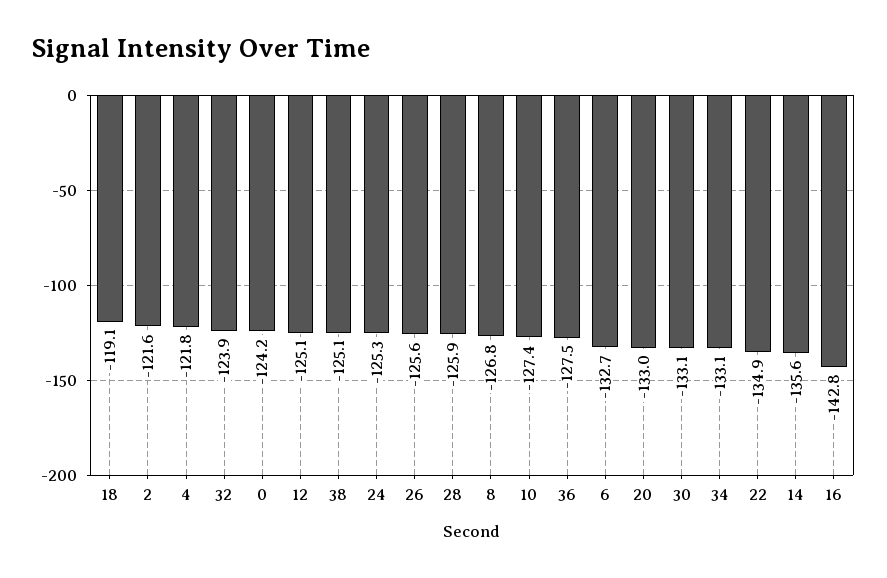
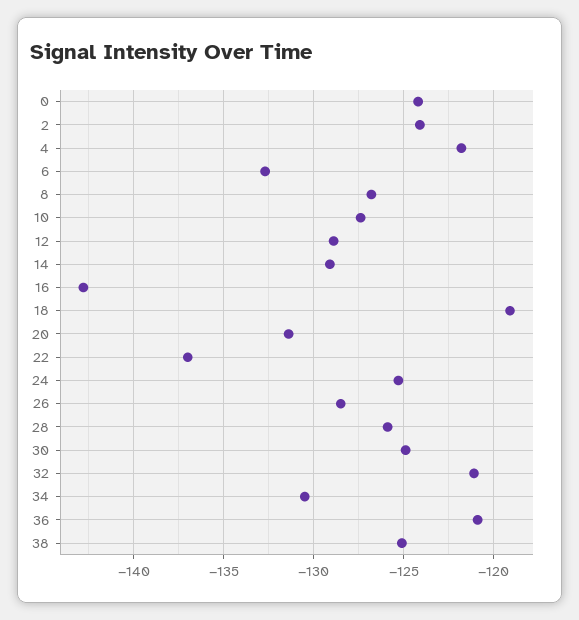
  {
    "18": -119.1,
-   "2": -121.6,
+   "2": -124,
    "4": -121.8,
-   "32": -123.9,
+   "32": -121,
    "0": -124.2,
-   "12": -125.1,
+   "12": -129,
    "38": -125.1,
    "24": -125.3,
-   "26": -125.6,
+   "26": -128.5,
    "28": -125.9,
    "8": -126.8,
    "10": -127.4,
-   "36": -127.5,
+   "36": -121,
    "6": -132.7,
-   "20": -133,
+   "20": -131.5,
-   "30": -133.1,
+   "30": -125,
-   "34": -133.1,
+   "34": -130.5,
-   "22": -134.9,
+   "22": -137,
-   "14": -135.6,
+   "14": -129,
    "16": -142.8
  }

